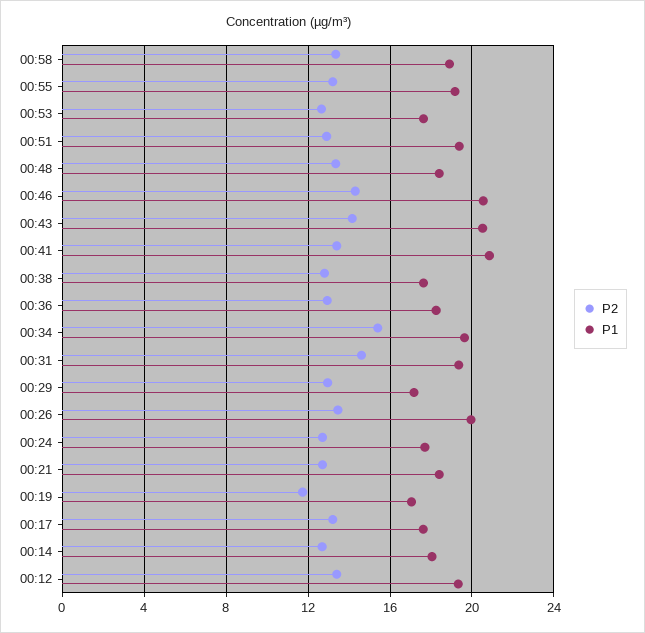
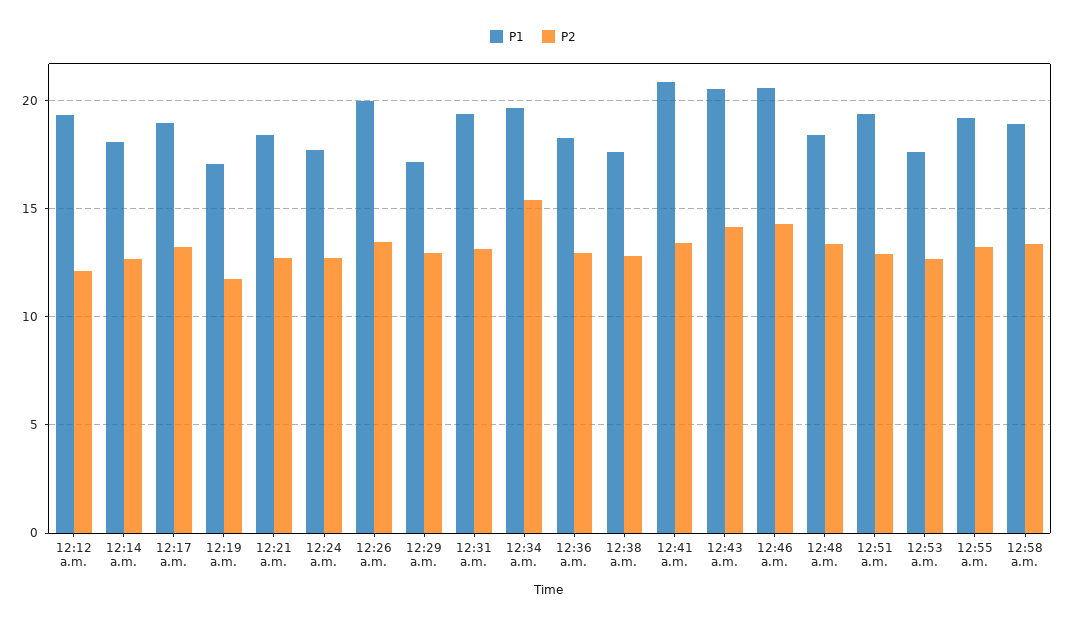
  {
    "P2": {
      "00:58": 13.5,
      "00:55": 13,
      "00:53": 12.5,
      "00:51": 13,
      "00:48": 13.5,
      "00:46": 14.5,
      "00:43": 14,
      "00:41": 13.5,
      "00:38": 13,
      "00:36": 13,
      "00:34": 15.5,
-     "00:31": 14.5,
+     "00:31": 13,
      "00:29": 13,
      "00:26": 13.5,
      "00:24": 12.5,
      "00:21": 12.5,
      "00:19": 11.5,
      "00:17": 13,
      "00:14": 12.5,
-     "00:12": 13.5
+     "00:12": 12
    },
    "P1": {
      "00:58": 19,
      "00:55": 19,
      "00:53": 17.5,
      "00:51": 19.5,
      "00:48": 18.5,
      "00:46": 20.5,
      "00:43": 20.5,
      "00:41": 21,
      "00:38": 17.5,
      "00:36": 18.5,
      "00:34": 19.5,
      "00:31": 19.5,
      "00:29": 17,
      "00:26": 20,
      "00:24": 17.5,
      "00:21": 18.5,
      "00:19": 17,
-     "00:17": 17.5,
+     "00:17": 19,
      "00:14": 18,
      "00:12": 19.5
    }
  }

